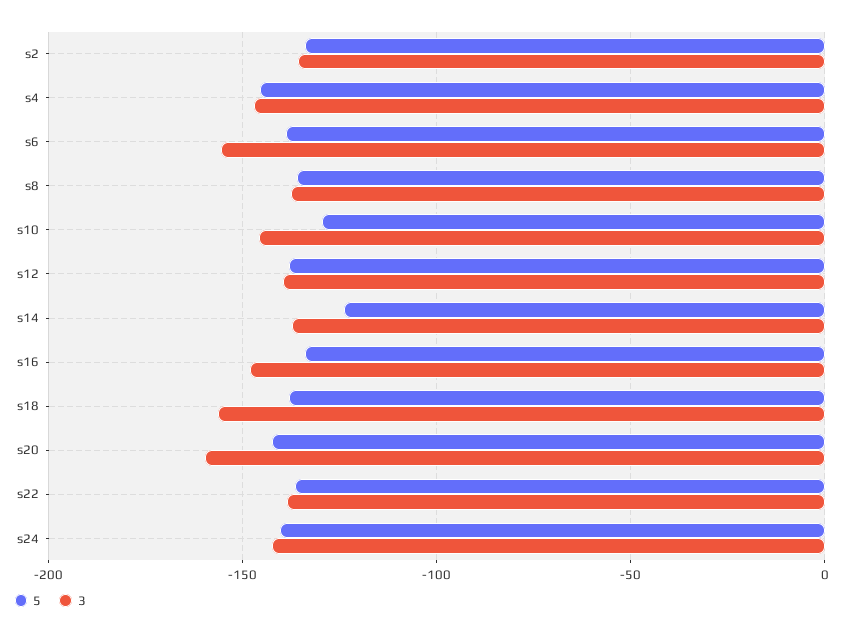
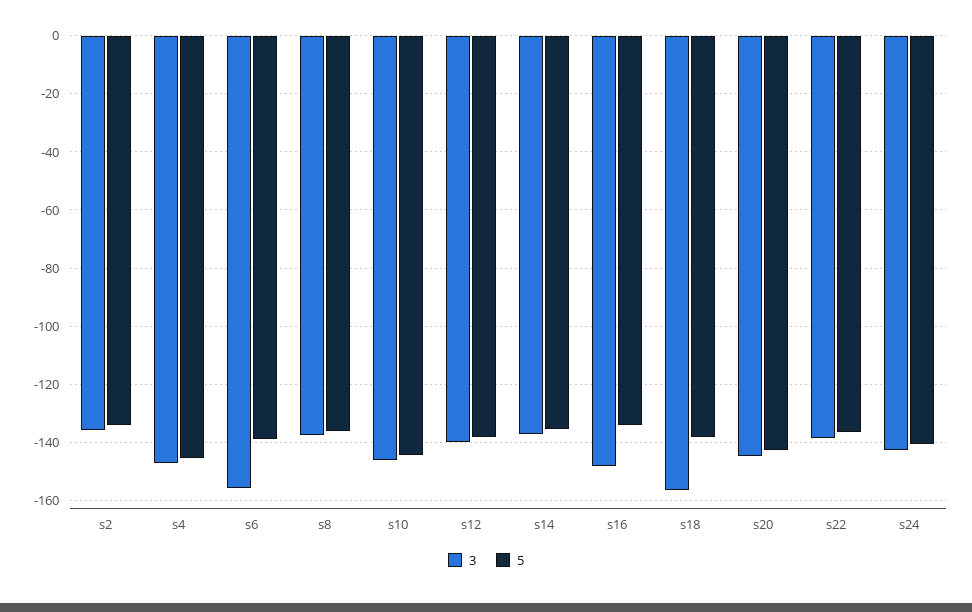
  {
    "5": {
      "s2": -135,
      "s4": -145,
      "s6": -140,
      "s8": -135,
-     "s10": -130,
+     "s10": -145,
      "s12": -137.5,
-     "s14": -125,
+     "s14": -135,
      "s16": -135,
      "s18": -137.5,
      "s20": -142.5,
      "s22": -137.5,
      "s24": -140
    },
    "3": {
      "s2": -135,
      "s4": -147.5,
      "s6": -155,
      "s8": -137.5,
      "s10": -145,
      "s12": -140,
      "s14": -137.5,
      "s16": -147.5,
      "s18": -157.5,
-     "s20": -160,
+     "s20": -145,
      "s22": -137.5,
      "s24": -142.5
    }
  }

